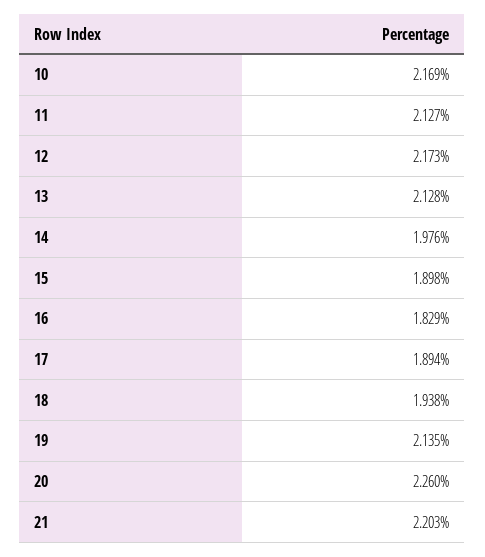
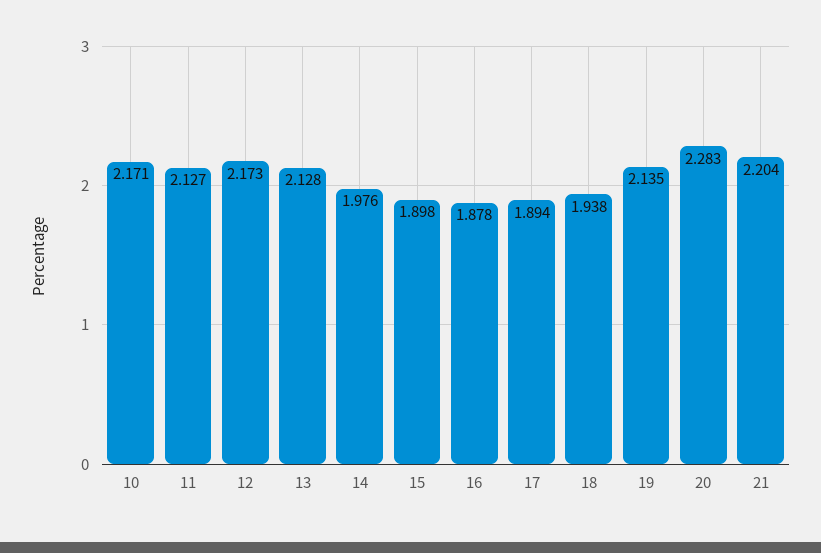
  {
-   "10": 2.169,
+   "10": 2.171,
    "11": 2.127,
    "12": 2.173,
    "13": 2.128,
    "14": 1.976,
    "15": 1.898,
-   "16": 1.829,
+   "16": 1.878,
    "17": 1.894,
    "18": 1.938,
    "19": 2.135,
-   "20": 2.26,
+   "20": 2.283,
-   "21": 2.203
+   "21": 2.204
  }

